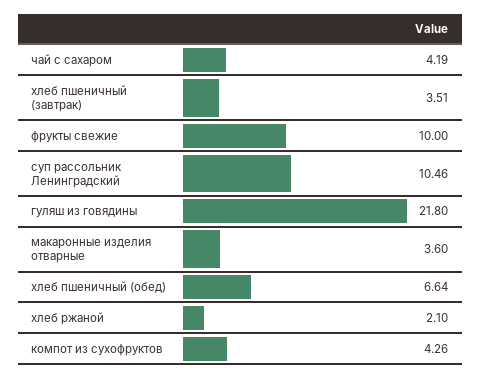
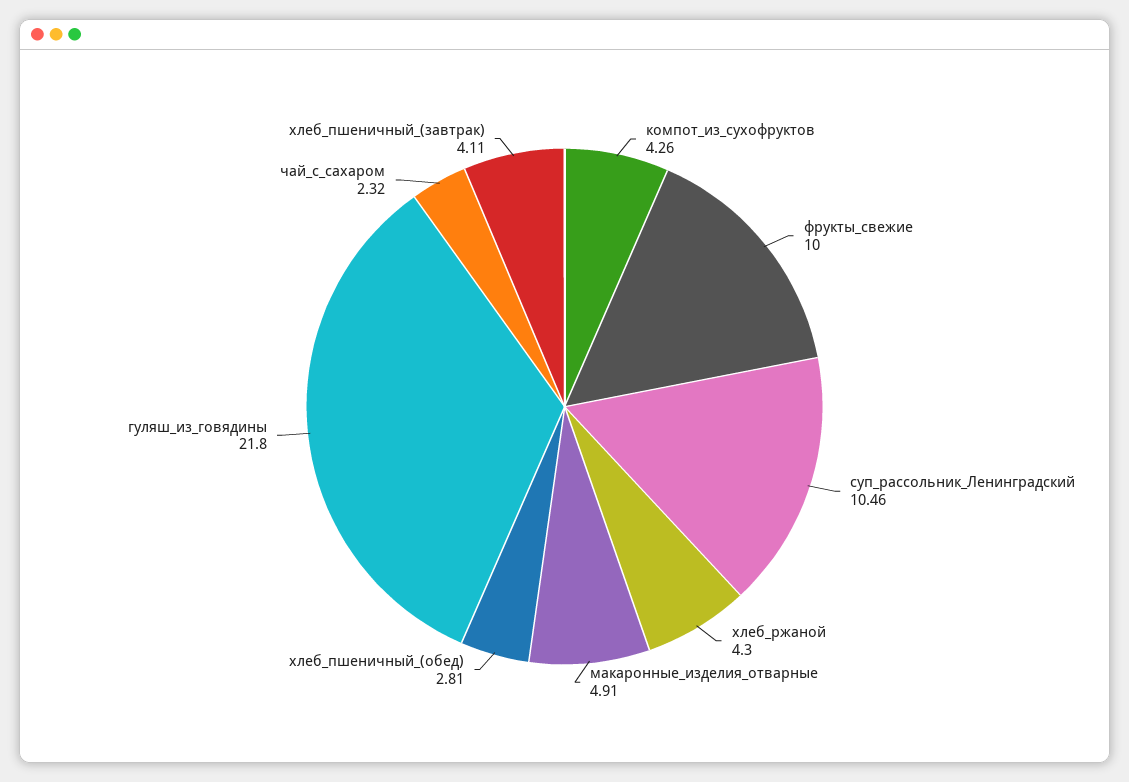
  {
-   "чай с сахаром": 4.19,
+   "чай с сахаром": 2.32,
-   "хлеб пшеничный (завтрак)": 3.51,
+   "хлеб пшеничный (завтрак)": 4.11,
    "фрукты свежие": 10,
    "суп рассольник Ленинградский": 10.46,
    "гуляш из говядины": 21.8,
-   "макаронные изделия отварные": 3.6,
+   "макаронные изделия отварные": 4.91,
-   "хлеб пшеничный (обед)": 6.64,
+   "хлеб пшеничный (обед)": 2.81,
-   "хлеб ржаной": 2.1,
+   "хлеб ржаной": 4.3,
    "компот из сухофруктов": 4.26
  }

